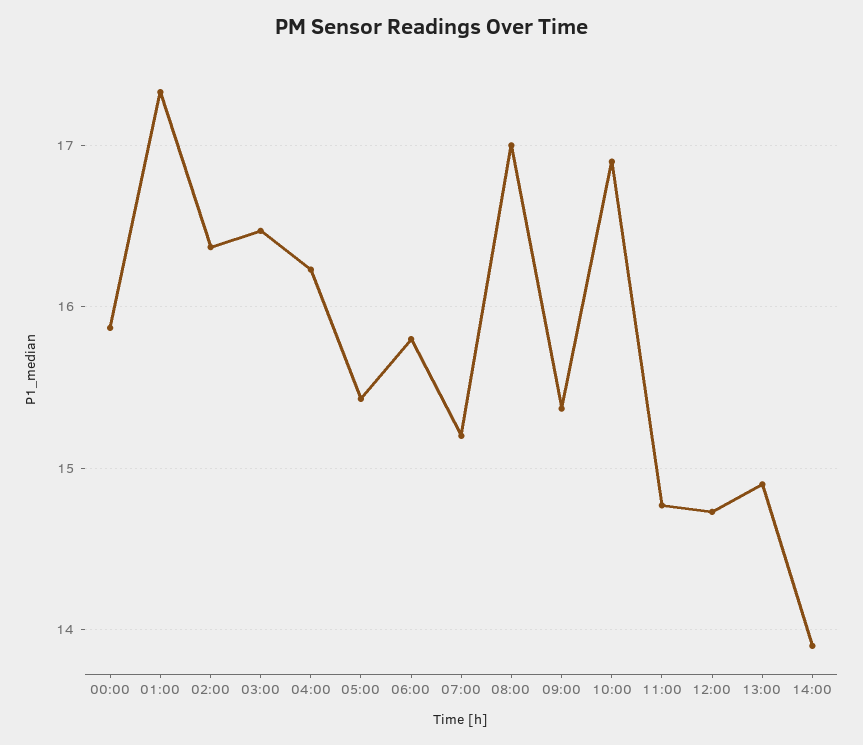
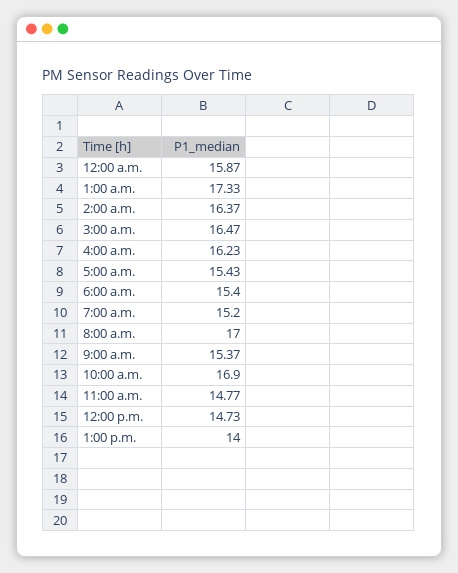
  {
    "00:00": 15.87,
    "01:00": 17.33,
    "02:00": 16.37,
    "03:00": 16.47,
    "04:00": 16.23,
    "05:00": 15.43,
-   "06:00": 15.8,
+   "06:00": 15.4,
    "07:00": 15.2,
    "08:00": 17,
    "09:00": 15.37,
    "10:00": 16.9,
    "11:00": 14.77,
    "12:00": 14.73,
-   "13:00": 14.9,
+   "13:00": 14
-   "14:00": 13.9
  }

